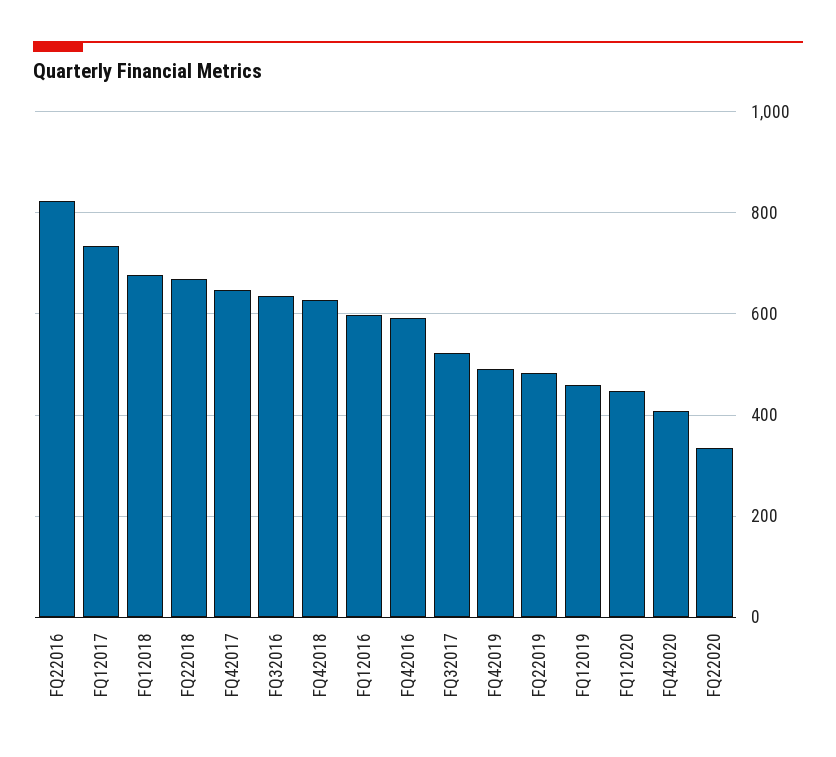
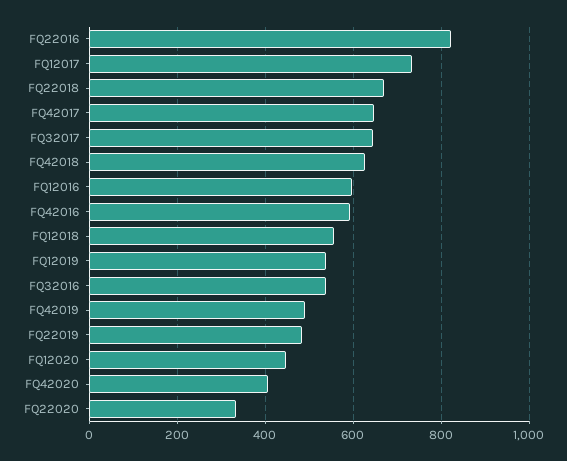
  {
    "FQ22016": 820,
    "FQ12017": 740,
-   "FQ12018": 680,
+   "FQ12018": 560,
    "FQ22018": 680,
    "FQ42017": 640,
-   "FQ32016": 640,
+   "FQ32016": 540,
    "FQ42018": 620,
    "FQ12016": 600,
    "FQ42016": 600,
-   "FQ32017": 520,
+   "FQ32017": 640,
    "FQ42019": 500,
    "FQ22019": 480,
-   "FQ12019": 460,
+   "FQ12019": 540,
    "FQ12020": 440,
    "FQ42020": 400,
    "FQ22020": 340
  }

